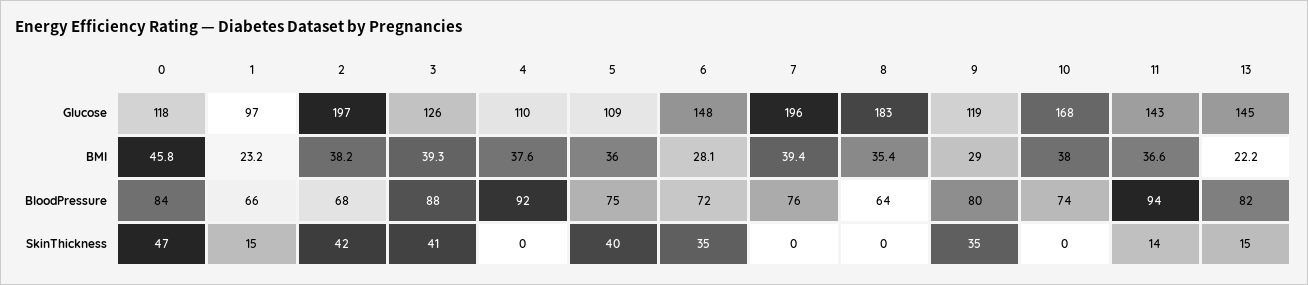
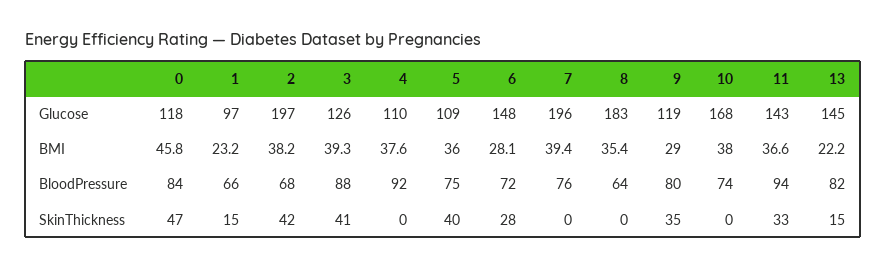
  {
    "0": {
      "Glucose": 118,
      "BMI": 45.8,
      "BloodPressure": 84,
      "SkinThickness": 47
    },
    "1": {
      "Glucose": 97,
      "BMI": 23.2,
      "BloodPressure": 66,
      "SkinThickness": 15
    },
    "2": {
      "Glucose": 197,
      "BMI": 38.2,
      "BloodPressure": 68,
      "SkinThickness": 42
    },
    "3": {
      "Glucose": 126,
      "BMI": 39.3,
      "BloodPressure": 88,
      "SkinThickness": 41
    },
    "4": {
      "Glucose": 110,
      "BMI": 37.6,
      "BloodPressure": 92,
      "SkinThickness": 0
    },
    "5": {
      "Glucose": 109,
      "BMI": 36,
      "BloodPressure": 75,
      "SkinThickness": 40
    },
    "6": {
      "Glucose": 148,
      "BMI": 28.1,
      "BloodPressure": 72,
-     "SkinThickness": 35
+     "SkinThickness": 28
    },
    "7": {
      "Glucose": 196,
      "BMI": 39.4,
      "BloodPressure": 76,
      "SkinThickness": 0
    },
    "8": {
      "Glucose": 183,
      "BMI": 35.4,
      "BloodPressure": 64,
      "SkinThickness": 0
    },
    "9": {
      "Glucose": 119,
      "BMI": 29,
      "BloodPressure": 80,
      "SkinThickness": 35
    },
    "10": {
      "Glucose": 168,
      "BMI": 38,
      "BloodPressure": 74,
      "SkinThickness": 0
    },
    "11": {
      "Glucose": 143,
      "BMI": 36.6,
      "BloodPressure": 94,
-     "SkinThickness": 14
+     "SkinThickness": 33
    },
    "13": {
      "Glucose": 145,
      "BMI": 22.2,
      "BloodPressure": 82,
      "SkinThickness": 15
    }
  }

